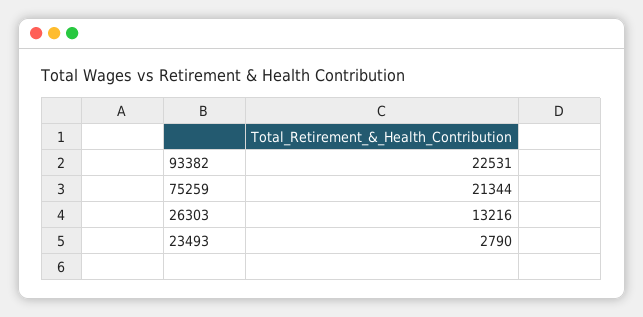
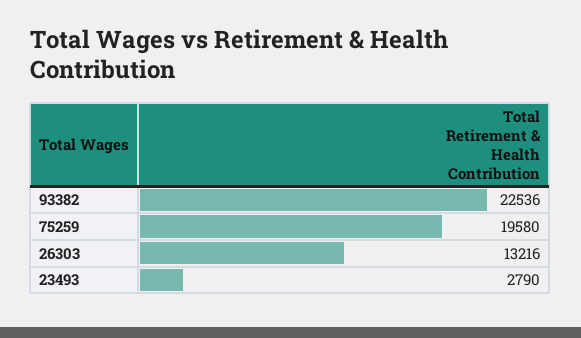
  {
-   "93382": 22531,
+   "93382": 22536,
-   "75259": 21344,
+   "75259": 19580,
    "26303": 13216,
    "23493": 2790
  }

